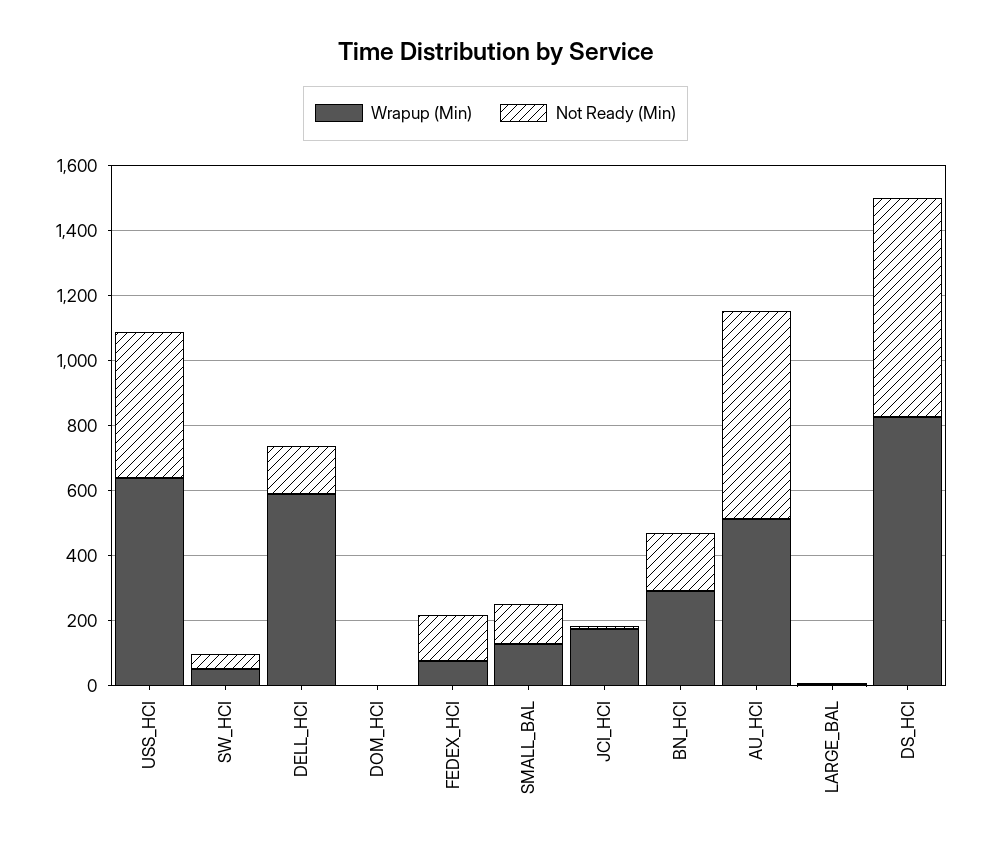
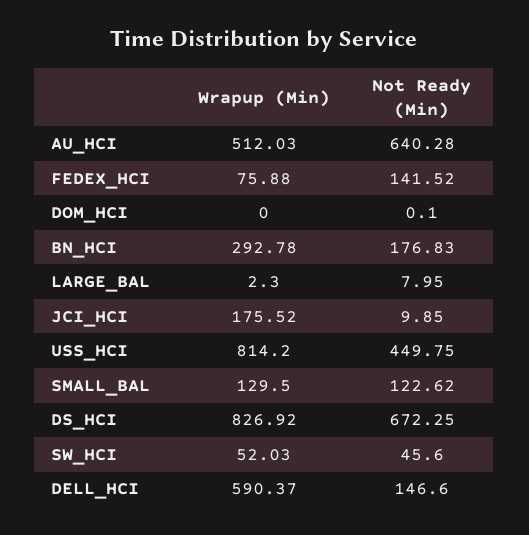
  {
    "Wrapup (Min)": {
-     "USS_HCI": 650,
+     "USS_HCI": 814.2,
      "SW_HCI": 52.03,
      "DELL_HCI": 590.37,
      "DOM_HCI": 0,
      "FEDEX_HCI": 75.88,
      "SMALL_BAL": 129.5,
      "JCI_HCI": 175.52,
      "BN_HCI": 292.78,
      "AU_HCI": 512.03,
      "LARGE_BAL": 2.3,
      "DS_HCI": 826.92
    },
    "Not Ready (Min)": {
      "USS_HCI": 449.75,
      "SW_HCI": 45.6,
      "DELL_HCI": 146.6,
      "DOM_HCI": 0.1,
      "FEDEX_HCI": 141.52,
      "SMALL_BAL": 122.62,
      "JCI_HCI": 9.85,
      "BN_HCI": 176.83,
      "AU_HCI": 640.28,
      "LARGE_BAL": 7.95,
      "DS_HCI": 672.25
    }
  }

